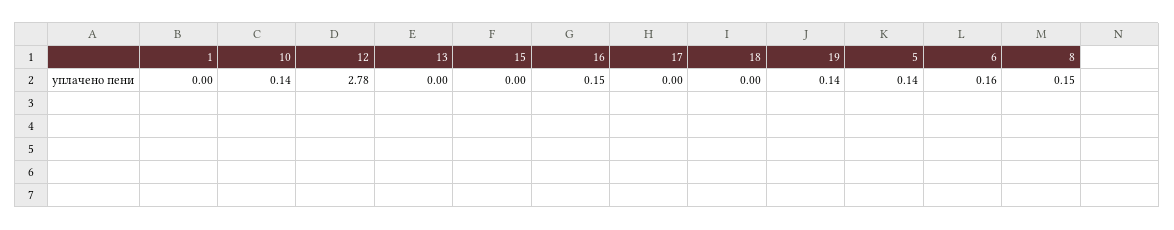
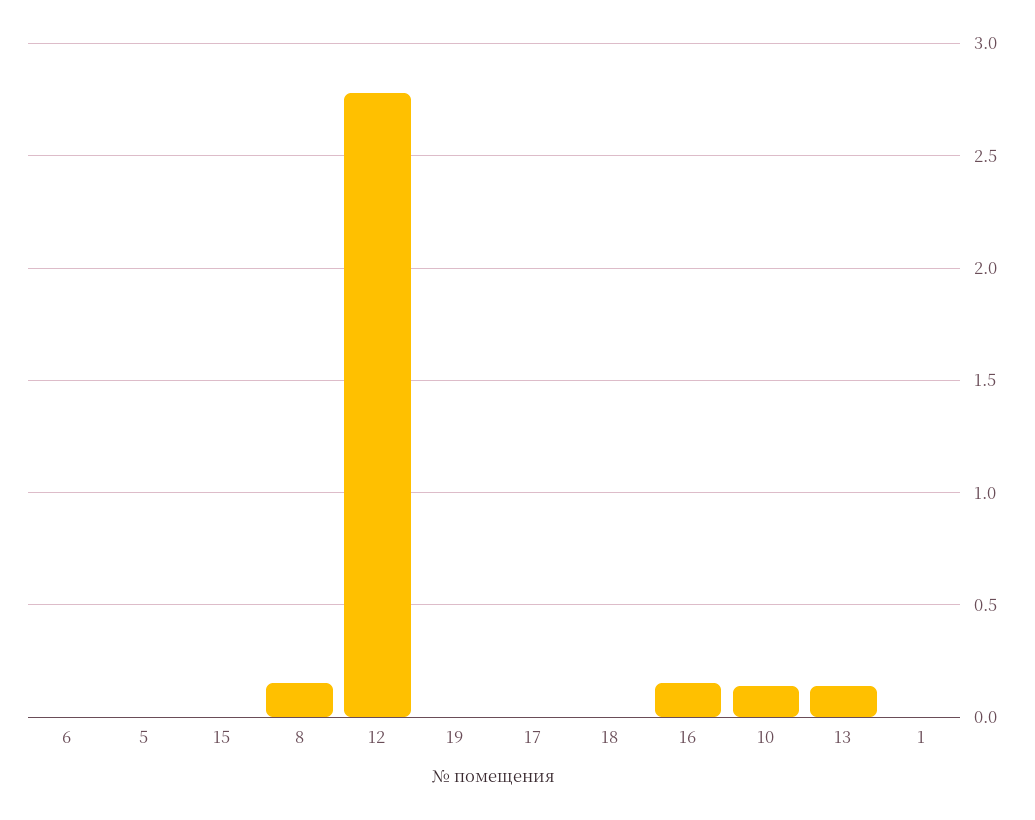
  {
    "1": 0,
    "10": 0.14,
    "12": 2.78,
-   "13": 0,
+   "13": 0.15,
    "15": 0,
    "16": 0.15,
    "17": 0,
    "18": 0,
-   "19": 0.14,
+   "19": 0,
-   "5": 0.14,
+   "5": 0,
-   "6": 0.16,
+   "6": 0,
    "8": 0.15
  }

